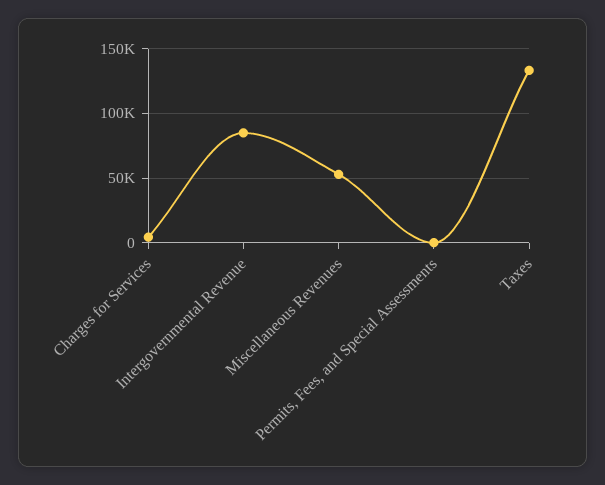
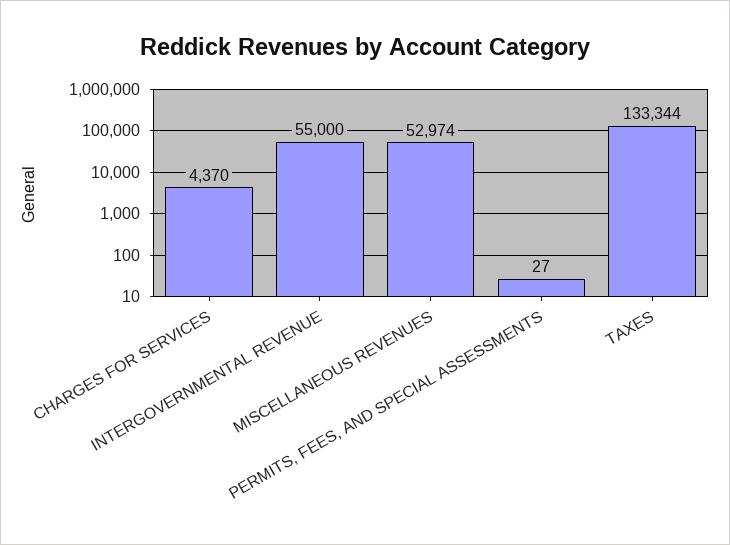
  {
    "Charges for Services": 4370,
-   "Intergovernmental Revenue": 85000,
+   "Intergovernmental Revenue": 55000,
    "Miscellaneous Revenues": 52974,
    "Permits, Fees, and Special Assessments": 27,
    "Taxes": 133344
  }

